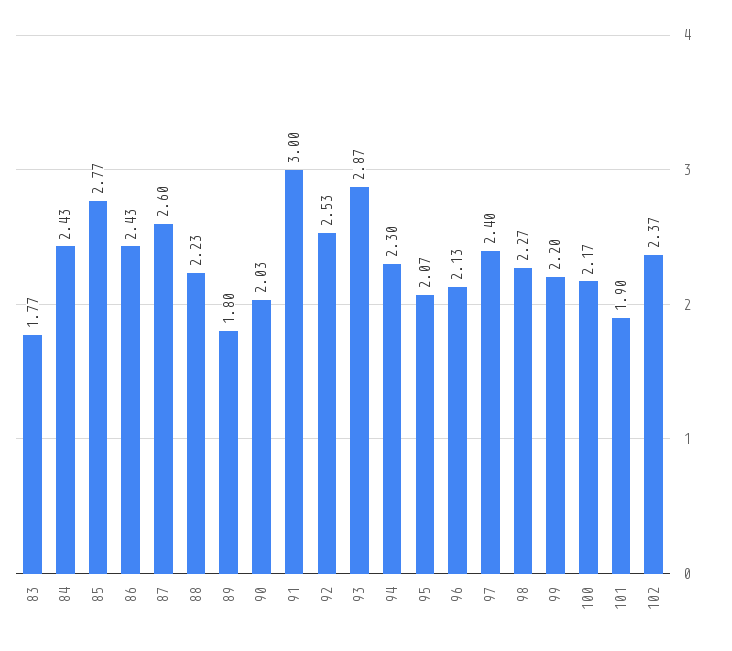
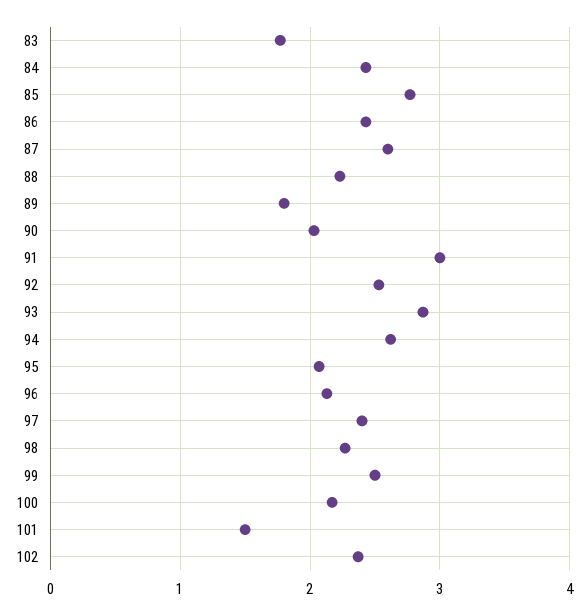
  {
    "83": 1.77,
    "84": 2.43,
    "85": 2.77,
    "86": 2.43,
    "87": 2.6,
    "88": 2.23,
    "89": 1.8,
    "90": 2.03,
    "91": 3,
    "92": 2.53,
    "93": 2.87,
-   "94": 2.3,
+   "94": 2.6,
    "95": 2.07,
    "96": 2.13,
    "97": 2.4,
    "98": 2.27,
-   "99": 2.2,
+   "99": 2.5,
    "100": 2.17,
-   "101": 1.9,
+   "101": 1.5,
    "102": 2.37
  }

